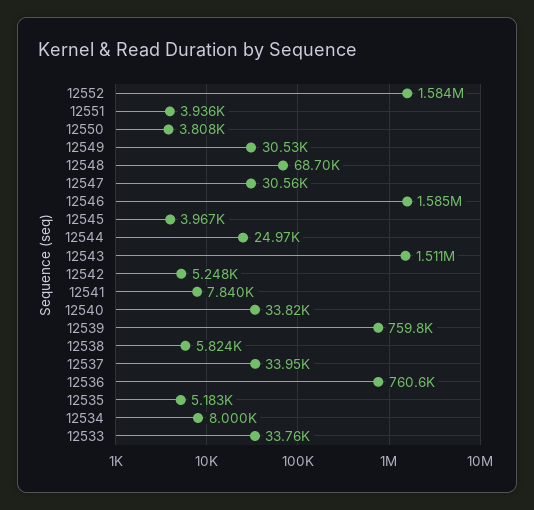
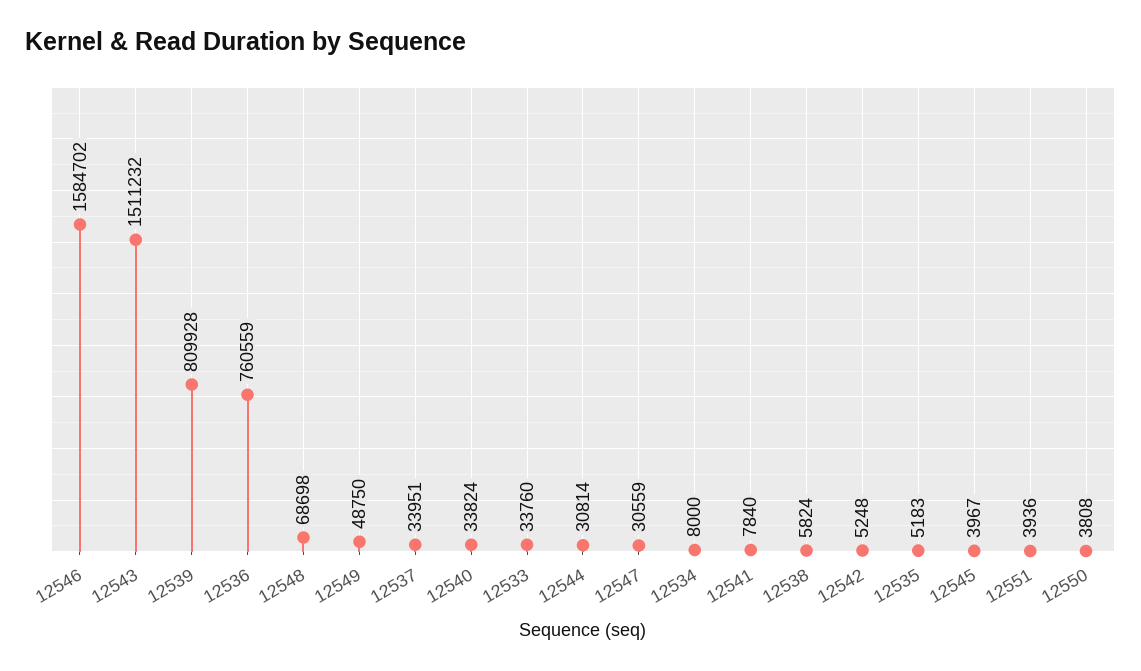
  {
-   "12552": 1584000,
    "12551": 3936,
    "12550": 3808,
-   "12549": 30530,
+   "12549": 48750,
    "12548": 68698,
    "12547": 30559,
    "12546": 1584702,
    "12545": 3967,
-   "12544": 24970,
+   "12544": 30814,
    "12543": 1511232,
    "12542": 5248,
    "12541": 7840,
    "12540": 33824,
-   "12539": 759800,
+   "12539": 809928,
    "12538": 5824,
    "12537": 33951,
    "12536": 760559,
    "12535": 5183,
    "12534": 8000,
    "12533": 33760
  }

